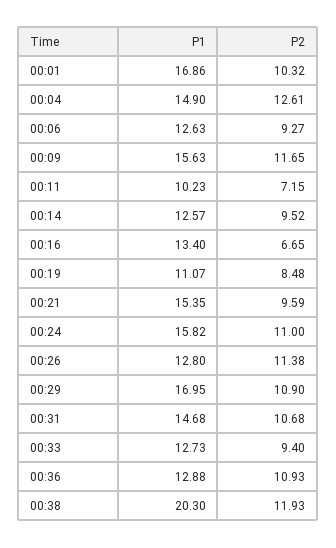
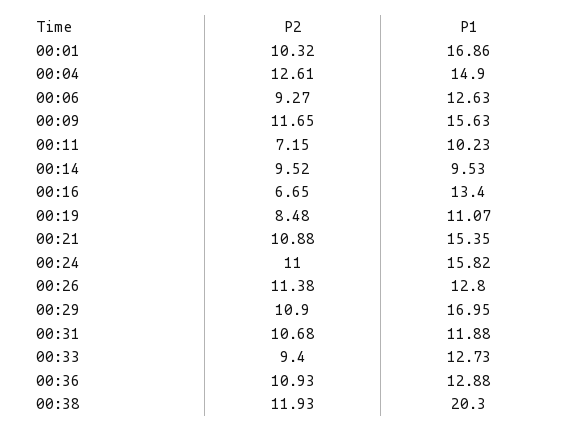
  {
    "P1": {
      "00:01": 16.86,
      "00:04": 14.9,
      "00:06": 12.63,
      "00:09": 15.63,
      "00:11": 10.23,
-     "00:14": 12.57,
+     "00:14": 9.53,
      "00:16": 13.4,
      "00:19": 11.07,
      "00:21": 15.35,
      "00:24": 15.82,
      "00:26": 12.8,
      "00:29": 16.95,
-     "00:31": 14.68,
+     "00:31": 11.88,
      "00:33": 12.73,
      "00:36": 12.88,
      "00:38": 20.3
    },
    "P2": {
      "00:01": 10.32,
      "00:04": 12.61,
      "00:06": 9.27,
      "00:09": 11.65,
      "00:11": 7.15,
      "00:14": 9.52,
      "00:16": 6.65,
      "00:19": 8.48,
-     "00:21": 9.59,
+     "00:21": 10.88,
      "00:24": 11,
      "00:26": 11.38,
      "00:29": 10.9,
      "00:31": 10.68,
      "00:33": 9.4,
      "00:36": 10.93,
      "00:38": 11.93
    }
  }

